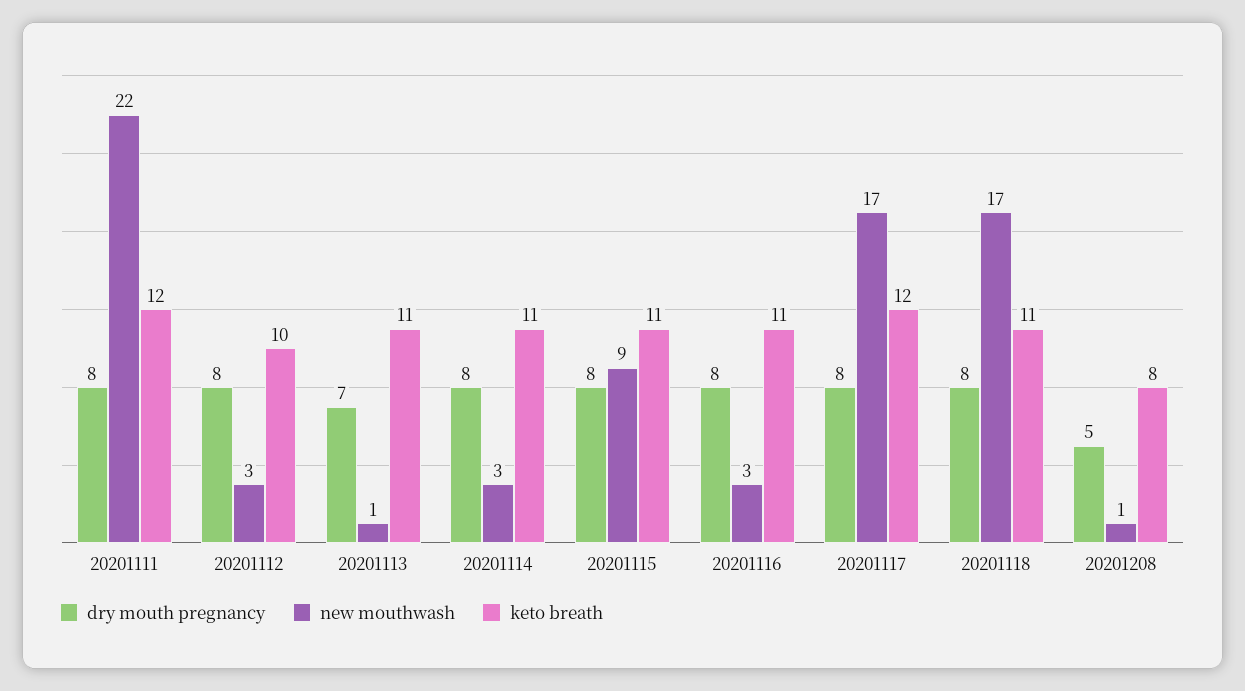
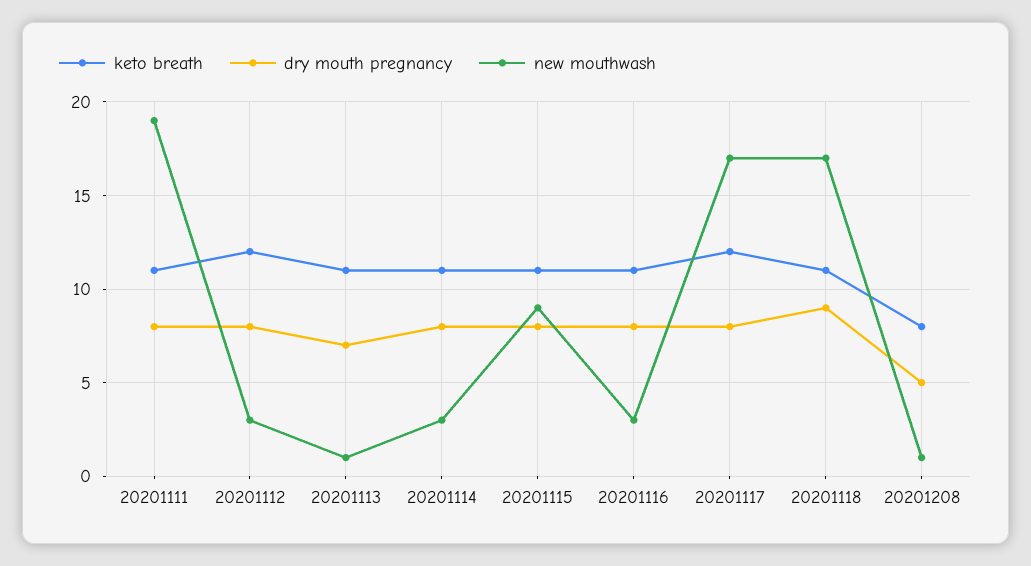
  {
    "dry mouth pregnancy": {
      "20201111": 8,
      "20201112": 8,
      "20201113": 7,
      "20201114": 8,
      "20201115": 8,
      "20201116": 8,
      "20201117": 8,
-     "20201118": 8,
+     "20201118": 9,
      "20201208": 5
    },
    "new mouthwash": {
-     "20201111": 22,
+     "20201111": 19,
      "20201112": 3,
      "20201113": 1,
      "20201114": 3,
      "20201115": 9,
      "20201116": 3,
      "20201117": 17,
      "20201118": 17,
      "20201208": 1
    },
    "keto breath": {
-     "20201111": 12,
+     "20201111": 11,
-     "20201112": 10,
+     "20201112": 12,
      "20201113": 11,
      "20201114": 11,
      "20201115": 11,
      "20201116": 11,
      "20201117": 12,
      "20201118": 11,
      "20201208": 8
    }
  }

